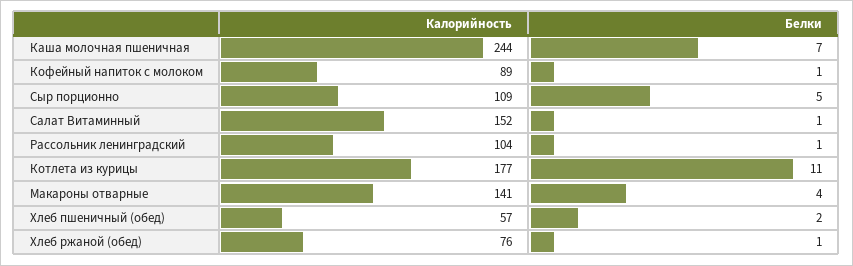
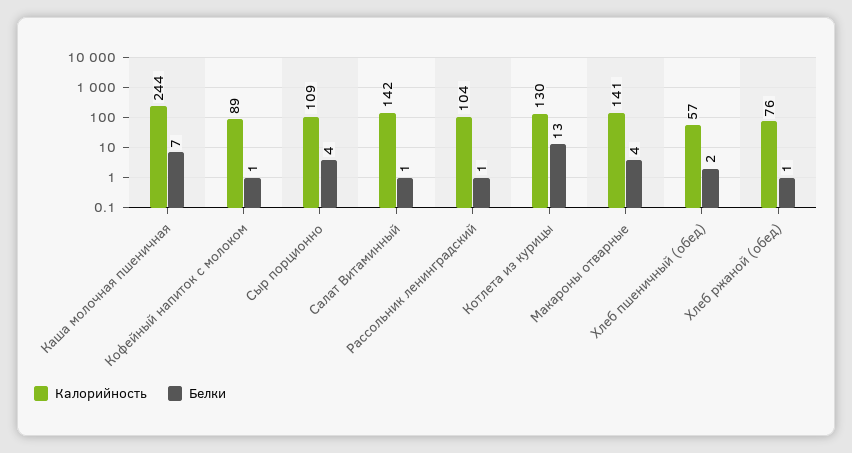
  {
    "Калорийность": {
      "Каша молочная пшеничная": 244,
      "Кофейный напиток с молоком": 89,
      "Сыр порционно": 109,
-     "Салат Витаминный": 152,
+     "Салат Витаминный": 142,
      "Рассольник ленинградский": 104,
-     "Котлета из курицы": 177,
+     "Котлета из курицы": 130,
      "Макароны отварные": 141,
      "Хлеб пшеничный (обед)": 57,
      "Хлеб ржаной (обед)": 76
    },
    "Белки": {
      "Каша молочная пшеничная": 7,
      "Кофейный напиток с молоком": 1,
-     "Сыр порционно": 5,
+     "Сыр порционно": 4,
      "Салат Витаминный": 1,
      "Рассольник ленинградский": 1,
-     "Котлета из курицы": 11,
+     "Котлета из курицы": 13,
      "Макароны отварные": 4,
      "Хлеб пшеничный (обед)": 2,
      "Хлеб ржаной (обед)": 1
    }
  }

